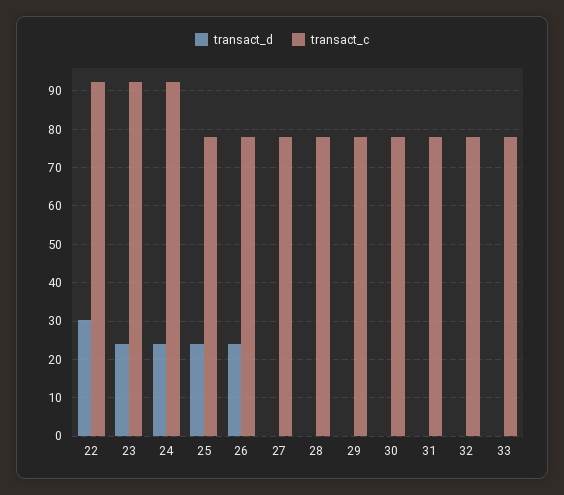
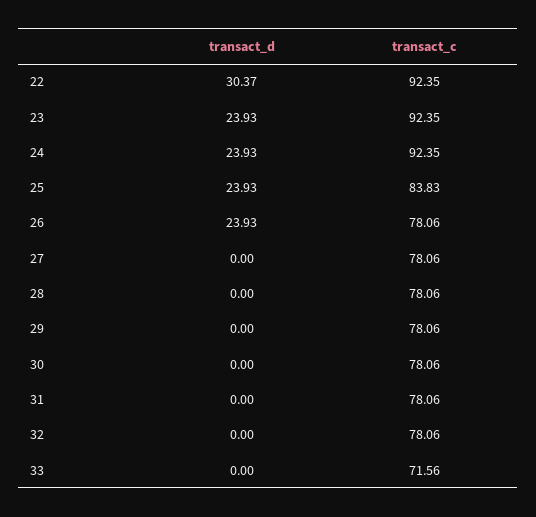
  {
    "transact_d": {
      "22": 30.37,
      "23": 23.93,
      "24": 23.93,
      "25": 23.93,
      "26": 23.93,
      "27": 0,
      "28": 0,
      "29": 0,
      "30": 0,
      "31": 0,
      "32": 0,
      "33": 0
    },
    "transact_c": {
      "22": 92.35,
      "23": 92.35,
      "24": 92.35,
-     "25": 78,
+     "25": 83.83,
      "26": 78.06,
      "27": 78.06,
      "28": 78.06,
      "29": 78.06,
      "30": 78.06,
      "31": 78.06,
      "32": 78.06,
-     "33": 78
+     "33": 71.56
    }
  }

